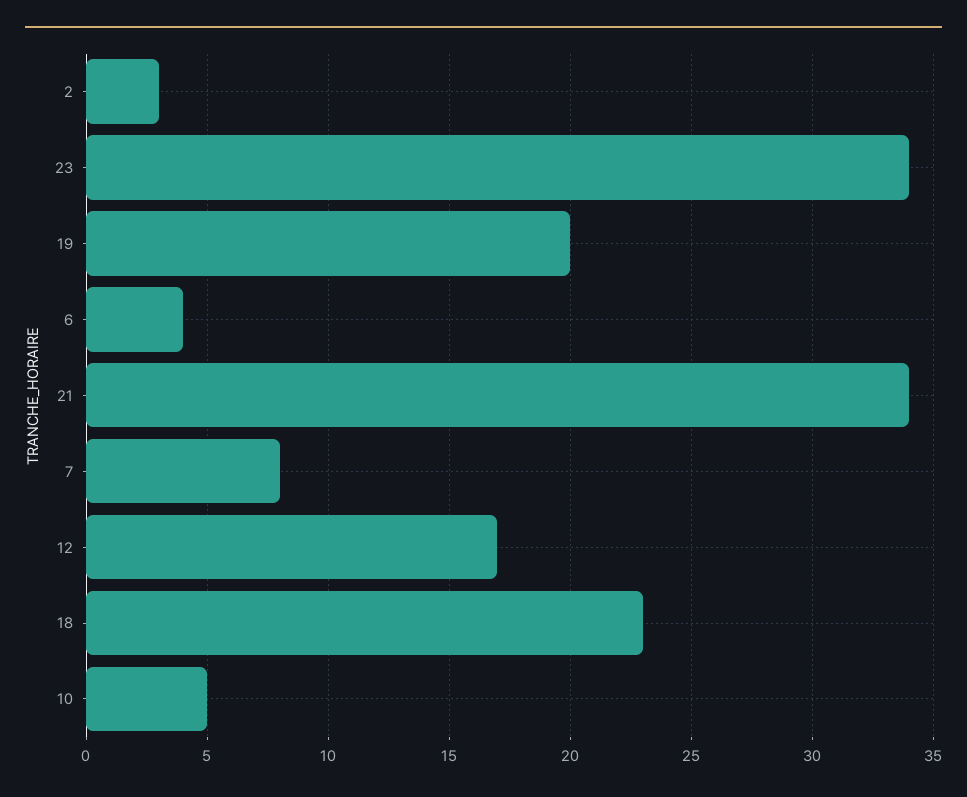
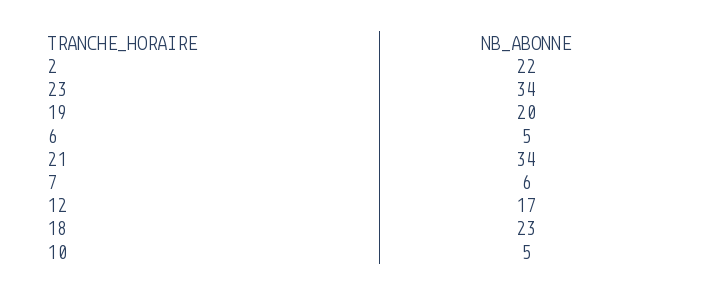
  {
-   "2": 3,
+   "2": 22,
    "23": 34,
    "19": 20,
-   "6": 4,
+   "6": 5,
    "21": 34,
-   "7": 8,
+   "7": 6,
    "12": 17,
    "18": 23,
    "10": 5
  }

